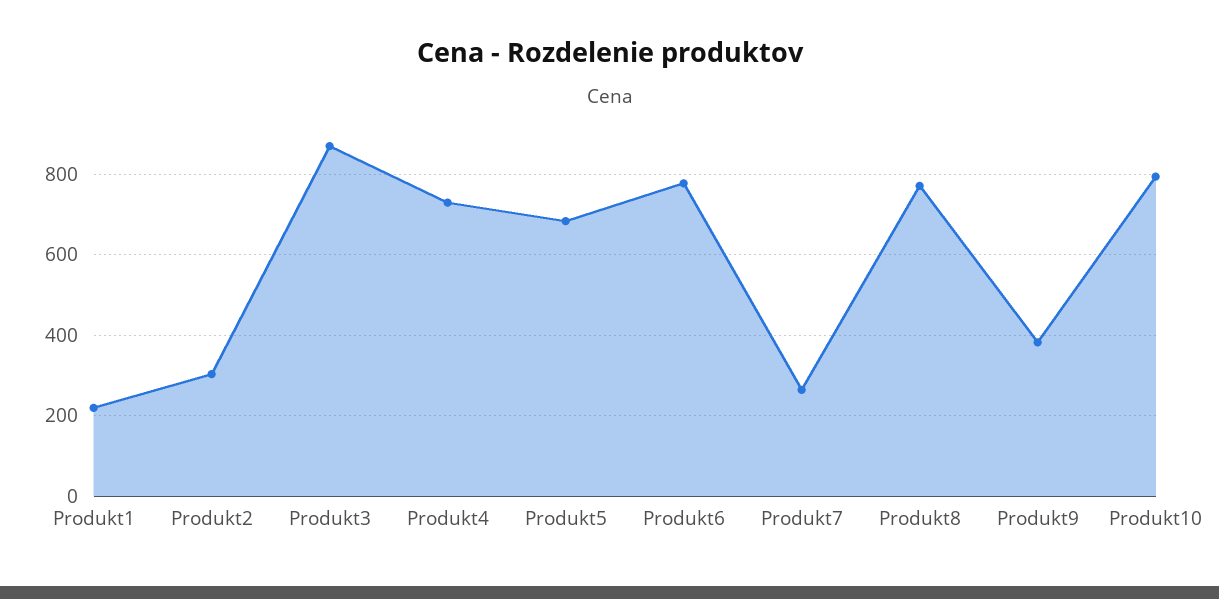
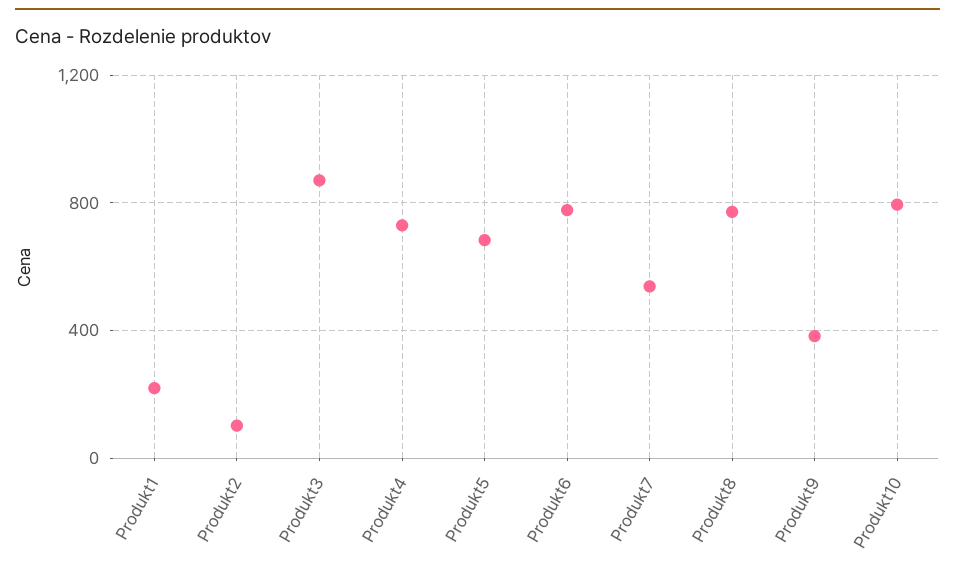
  {
    "Produkt1": 220,
-   "Produkt2": 300,
+   "Produkt2": 100,
    "Produkt3": 880,
    "Produkt4": 720,
    "Produkt5": 680,
    "Produkt6": 780,
-   "Produkt7": 260,
+   "Produkt7": 550,
    "Produkt8": 780,
    "Produkt9": 380,
    "Produkt10": 800
  }

